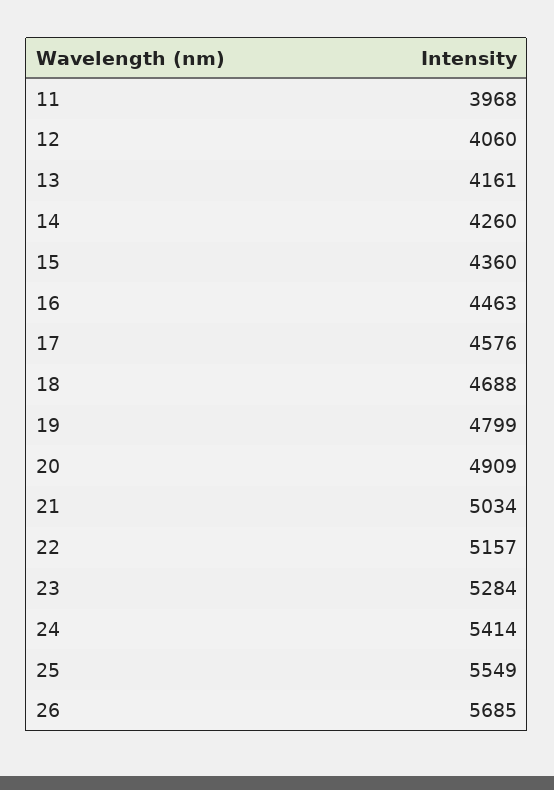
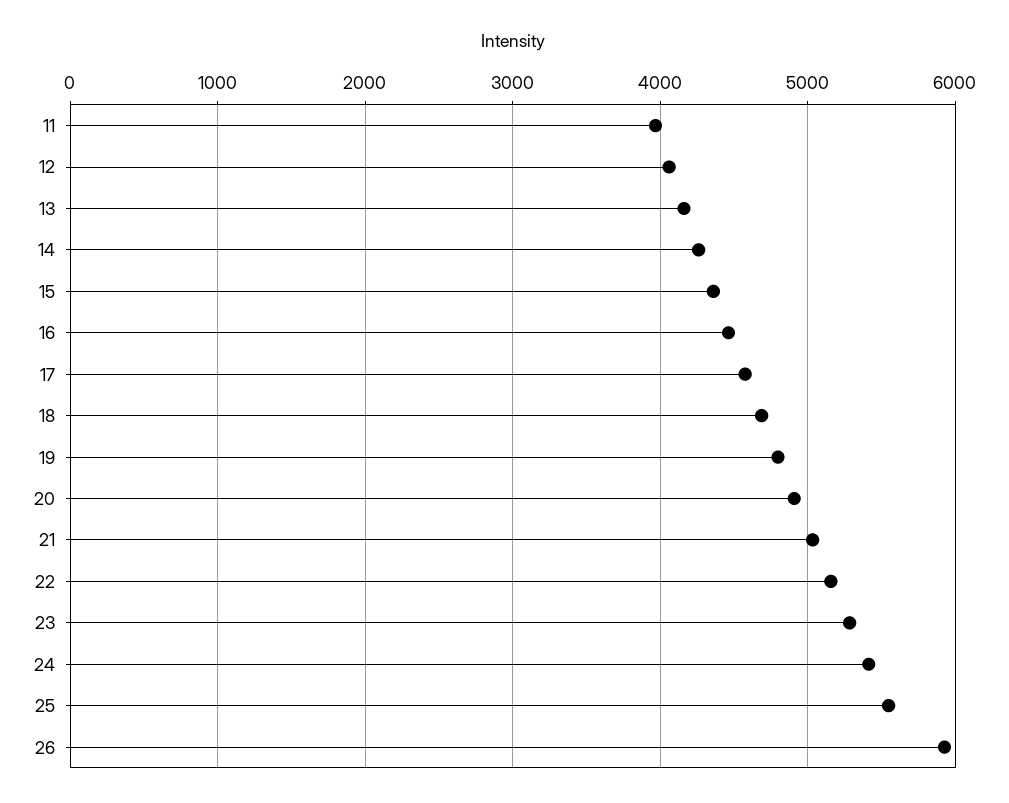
  {
    "11": 3968,
    "12": 4060,
    "13": 4161,
    "14": 4260,
    "15": 4360,
    "16": 4463,
    "17": 4576,
    "18": 4688,
    "19": 4799,
    "20": 4909,
    "21": 5034,
    "22": 5157,
    "23": 5284,
    "24": 5414,
    "25": 5549,
-   "26": 5685
+   "26": 5900
  }

